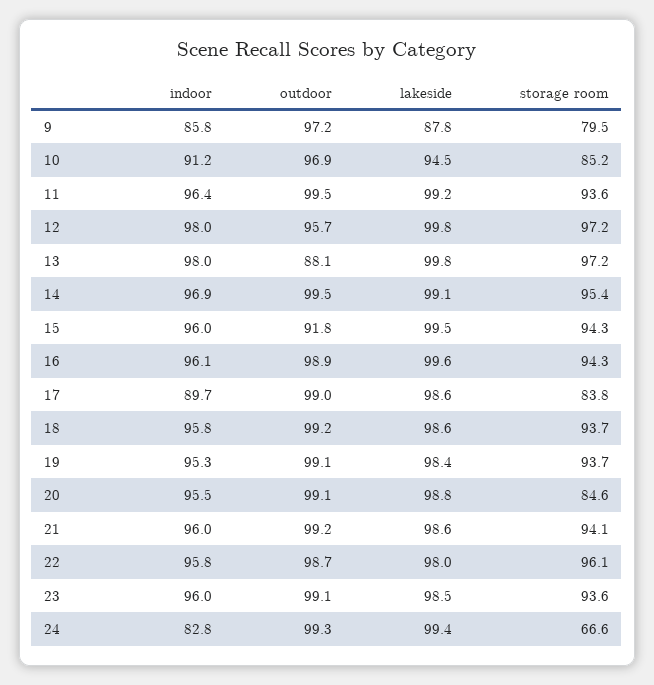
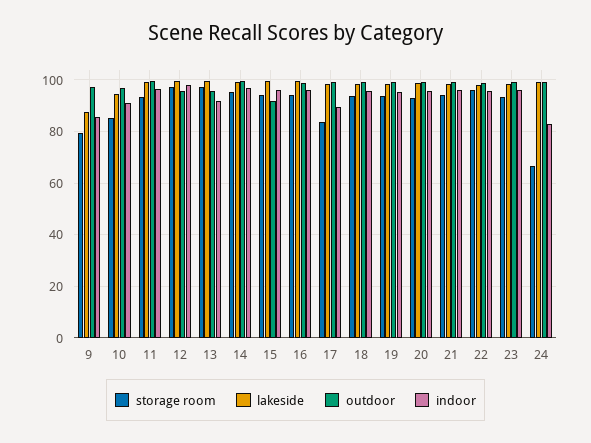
  {
    "indoor": {
      "9": 85.8,
      "10": 91.2,
      "11": 96.4,
      "12": 98,
-     "13": 98,
+     "13": 92.5,
      "14": 96.9,
      "15": 96,
      "16": 96.1,
      "17": 89.7,
      "18": 95.8,
      "19": 95.3,
      "20": 95.5,
      "21": 96,
      "22": 95.8,
      "23": 96,
      "24": 82.8
    },
    "outdoor": {
      "9": 97.2,
      "10": 96.9,
      "11": 99.5,
      "12": 95.7,
-     "13": 88.1,
+     "13": 95,
      "14": 99.5,
      "15": 91.8,
      "16": 98.9,
      "17": 99,
      "18": 99.2,
      "19": 99.1,
      "20": 99.1,
      "21": 99.2,
      "22": 98.7,
      "23": 99.1,
      "24": 99.3
    },
    "lakeside": {
      "9": 87.8,
      "10": 94.5,
      "11": 99.2,
      "12": 99.8,
      "13": 99.8,
      "14": 99.1,
      "15": 99.5,
      "16": 99.6,
      "17": 98.6,
      "18": 98.6,
      "19": 98.4,
      "20": 98.8,
      "21": 98.6,
      "22": 98,
      "23": 98.5,
      "24": 99.4
    },
    "storage room": {
      "9": 79.5,
      "10": 85.2,
      "11": 93.6,
      "12": 97.2,
      "13": 97.2,
      "14": 95.4,
      "15": 94.3,
      "16": 94.3,
      "17": 83.8,
      "18": 93.7,
      "19": 93.7,
-     "20": 84.6,
+     "20": 92.5,
      "21": 94.1,
      "22": 96.1,
      "23": 93.6,
      "24": 66.6
    }
  }

